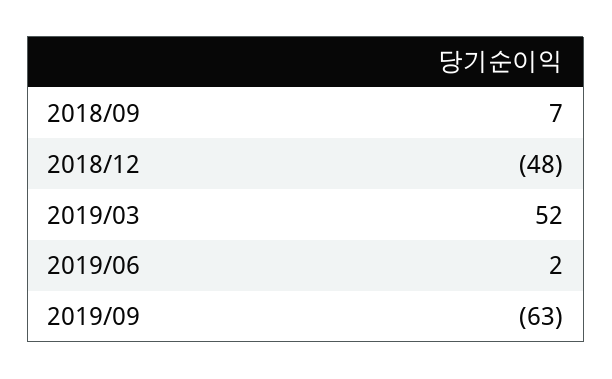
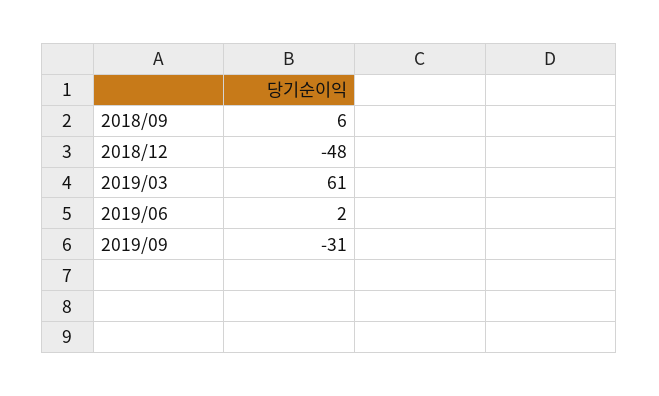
  {
-   "2018/09": 7,
+   "2018/09": 6,
    "2018/12": -48,
-   "2019/03": 52,
+   "2019/03": 61,
    "2019/06": 2,
-   "2019/09": -63
+   "2019/09": -31
  }

